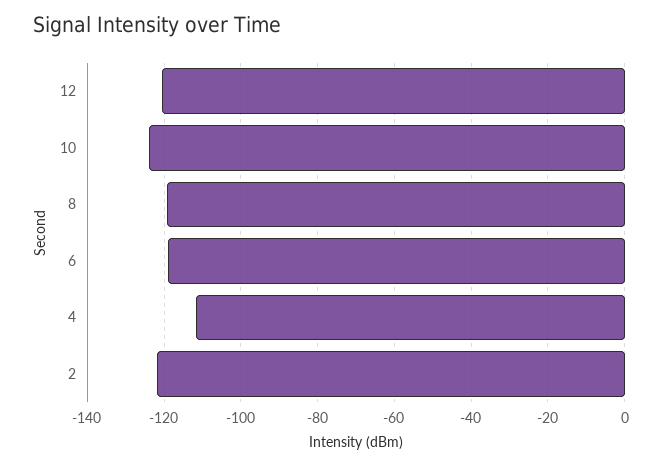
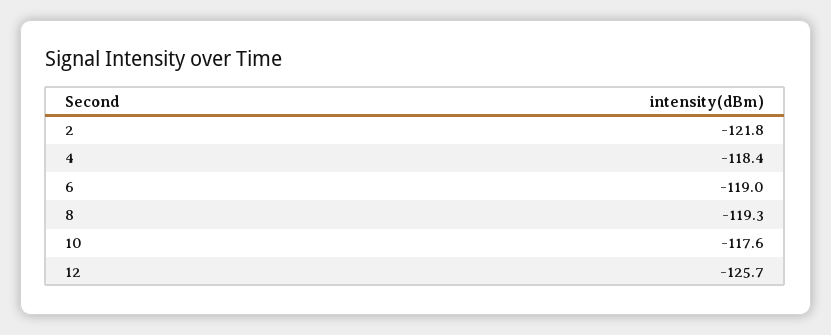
  {
-   "12": -120,
+   "12": -125.7,
-   "10": -124,
+   "10": -117.6,
    "8": -119.3,
    "6": -119,
-   "4": -112,
+   "4": -118.4,
    "2": -121.8
  }

